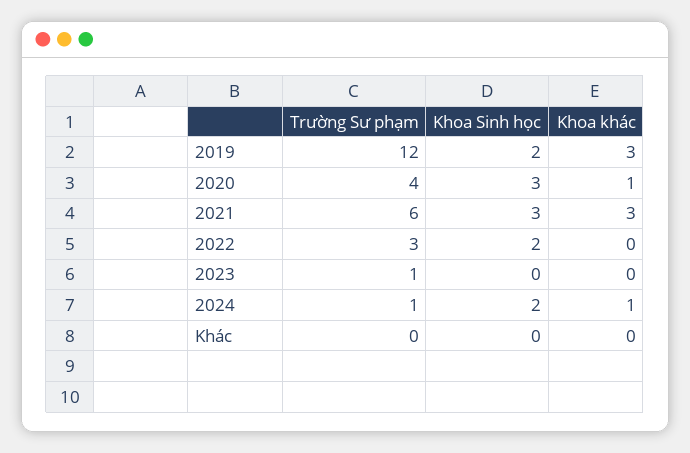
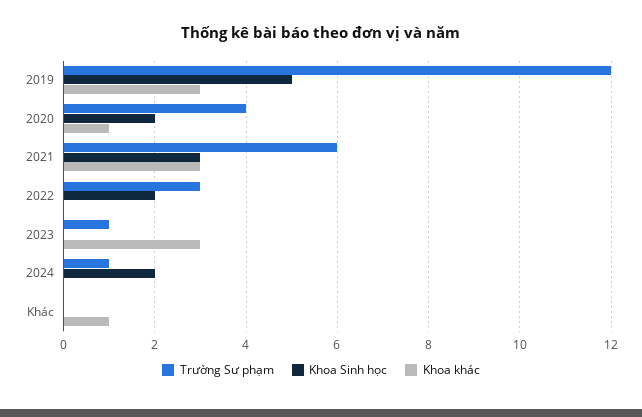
  {
    "Trường Sư phạm": {
      "2019": 12,
      "2020": 4,
      "2021": 6,
      "2022": 3,
      "2023": 1,
      "2024": 1,
      "Khác": 0
    },
    "Khoa Sinh học": {
-     "2019": 2,
+     "2019": 5,
-     "2020": 3,
+     "2020": 2,
      "2021": 3,
      "2022": 2,
      "2023": 0,
      "2024": 2,
      "Khác": 0
    },
    "Khoa khác": {
      "2019": 3,
      "2020": 1,
      "2021": 3,
      "2022": 0,
-     "2023": 0,
+     "2023": 3,
-     "2024": 1,
+     "2024": 0,
-     "Khác": 0
+     "Khác": 1
    }
  }

